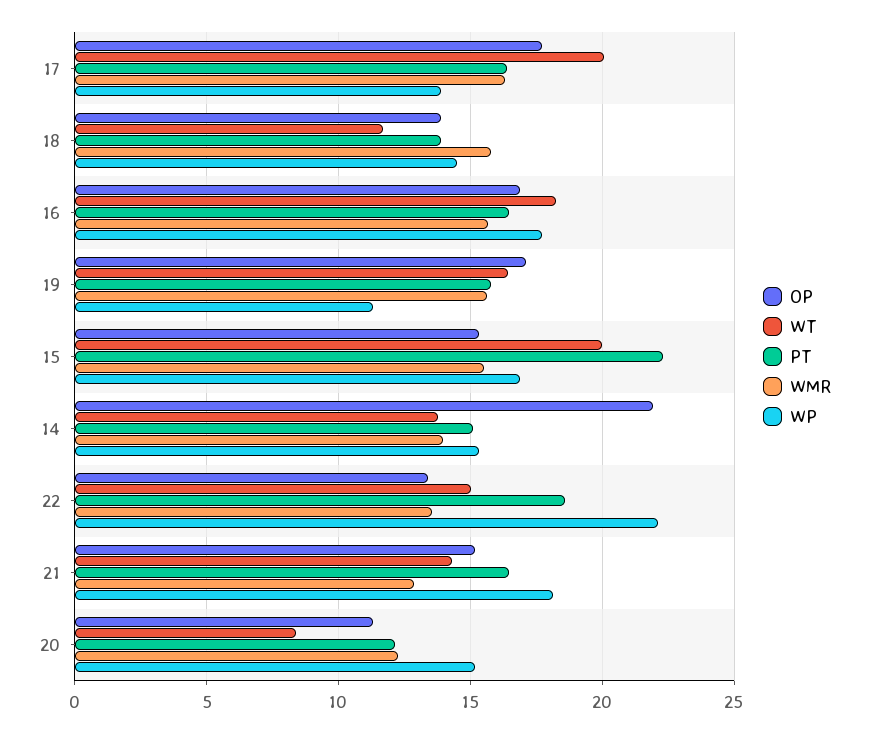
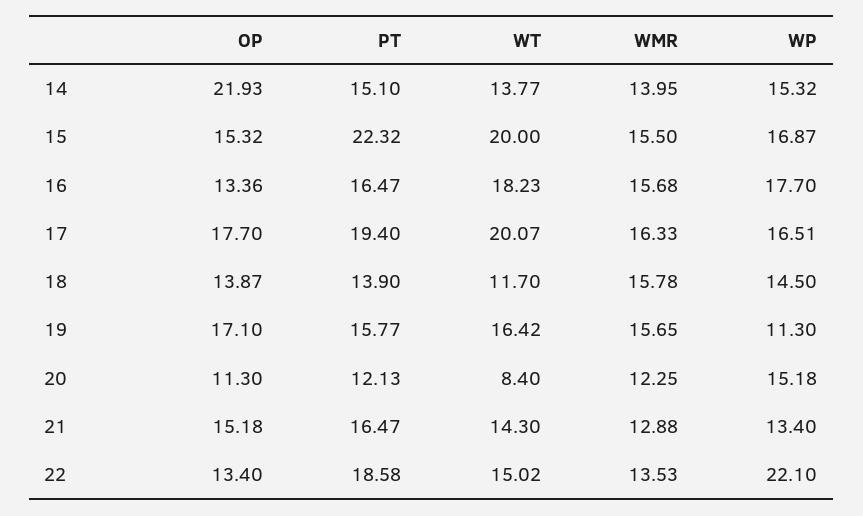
  {
    "OP": {
      "17": 17.7,
      "18": 13.87,
-     "16": 17,
+     "16": 13.36,
      "19": 17.1,
      "15": 15.32,
      "14": 21.93,
      "22": 13.4,
      "21": 15.18,
      "20": 11.3
    },
    "WT": {
      "17": 20.07,
      "18": 11.7,
      "16": 18.23,
      "19": 16.42,
      "15": 20,
      "14": 13.77,
      "22": 15.02,
      "21": 14.3,
      "20": 8.4
    },
    "PT": {
-     "17": 16.5,
+     "17": 19.4,
      "18": 13.9,
      "16": 16.47,
      "19": 15.77,
      "15": 22.32,
      "14": 15.1,
      "22": 18.58,
      "21": 16.47,
      "20": 12.13
    },
    "WMR": {
      "17": 16.33,
      "18": 15.78,
      "16": 15.68,
      "19": 15.65,
      "15": 15.5,
      "14": 13.95,
      "22": 13.53,
      "21": 12.88,
      "20": 12.25
    },
    "WP": {
-     "17": 14,
+     "17": 16.51,
      "18": 14.5,
      "16": 17.7,
      "19": 11.3,
      "15": 16.87,
      "14": 15.32,
      "22": 22.1,
-     "21": 18,
+     "21": 13.4,
      "20": 15.18
    }
  }

